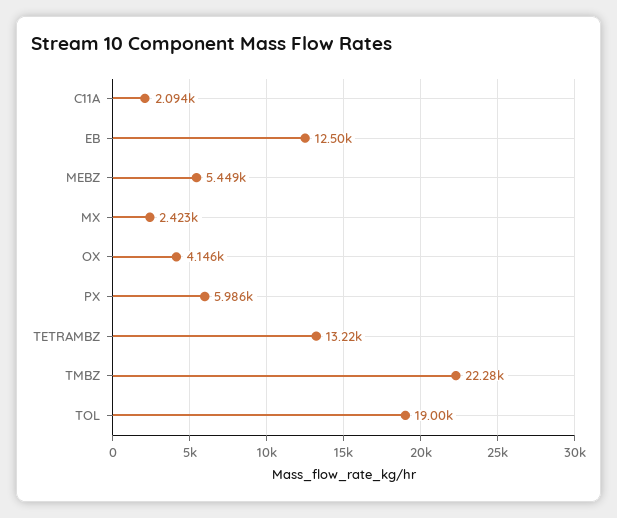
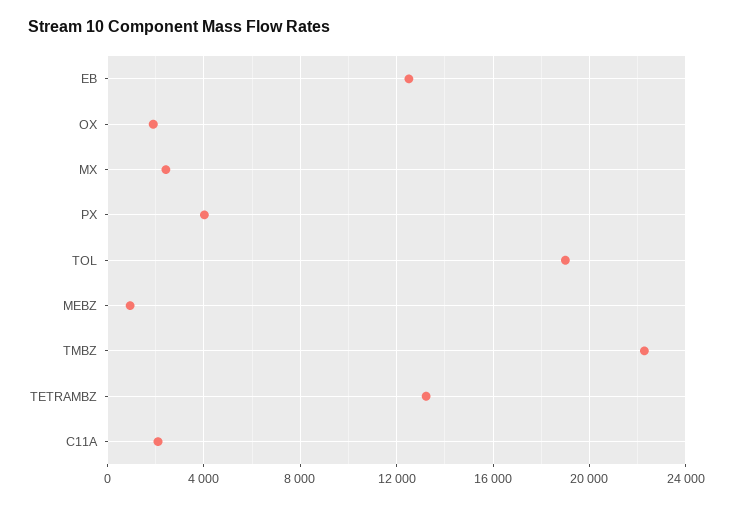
  {
    "C11A": 2094,
    "EB": 12500,
-   "MEBZ": 5449,
+   "MEBZ": 1000,
    "MX": 2423,
-   "OX": 4146,
+   "OX": 2000,
-   "PX": 5986,
+   "PX": 4000,
    "TETRAMBZ": 13220,
    "TMBZ": 22280,
    "TOL": 19000
  }

